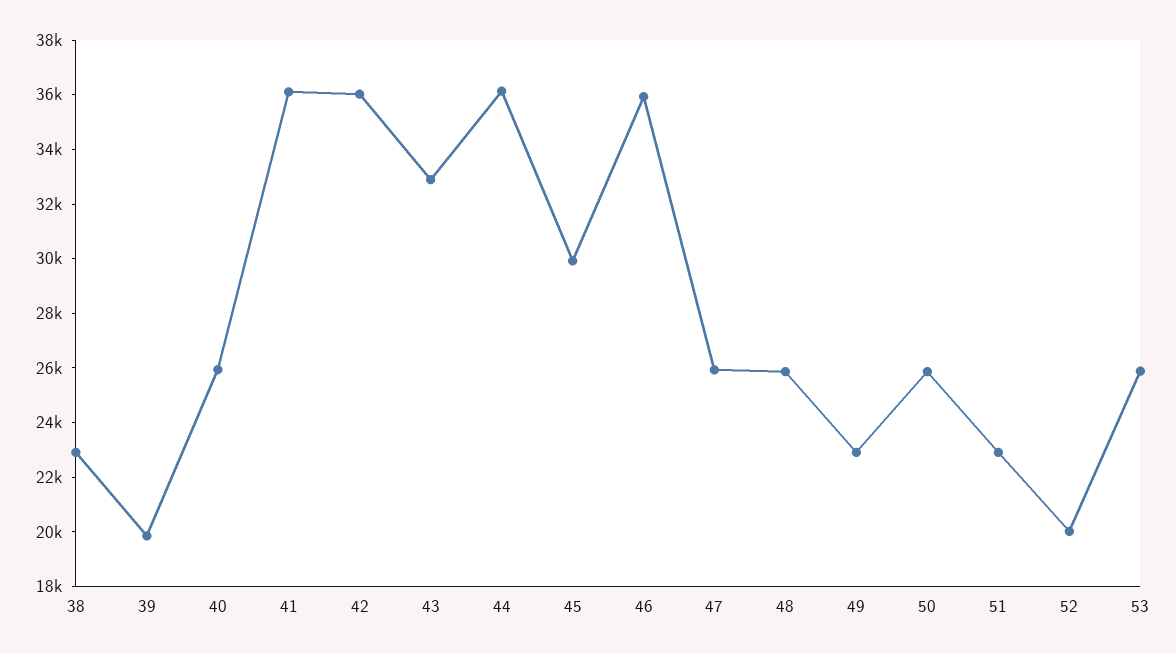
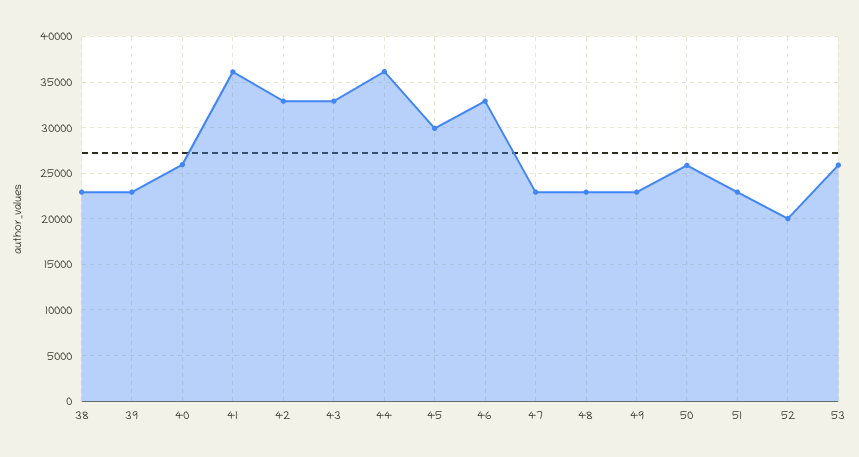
  {
    "38": 23000,
-   "39": 20000,
+   "39": 23000,
    "40": 26000,
    "41": 36000,
-   "42": 36000,
+   "42": 33000,
    "43": 33000,
    "44": 36000,
    "45": 30000,
-   "46": 36000,
+   "46": 33000,
-   "47": 26000,
+   "47": 23000,
-   "48": 26000,
+   "48": 23000,
    "49": 23000,
    "50": 26000,
    "51": 23000,
    "52": 20000,
    "53": 26000
  }

